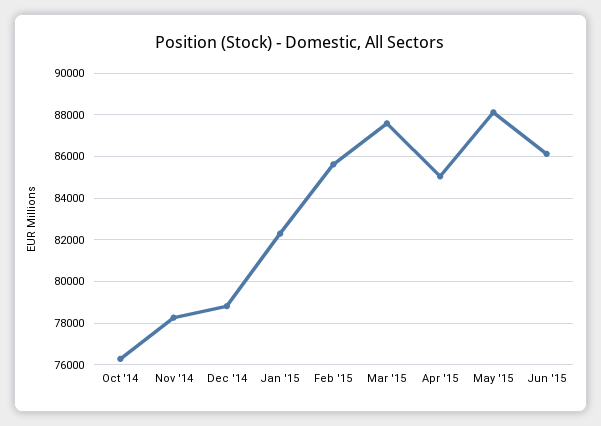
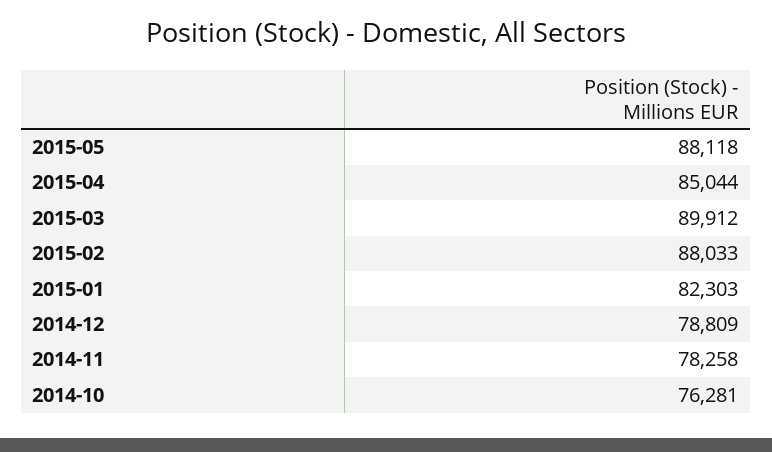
  {
    "Oct '14": 76281,
    "Nov '14": 78258,
    "Dec '14": 78809,
    "Jan '15": 82303,
-   "Feb '15": 85500,
+   "Feb '15": 88033,
-   "Mar '15": 87500,
+   "Mar '15": 89912,
    "Apr '15": 85044,
-   "May '15": 88118,
+   "May '15": 88118
-   "Jun '15": 86000
  }

